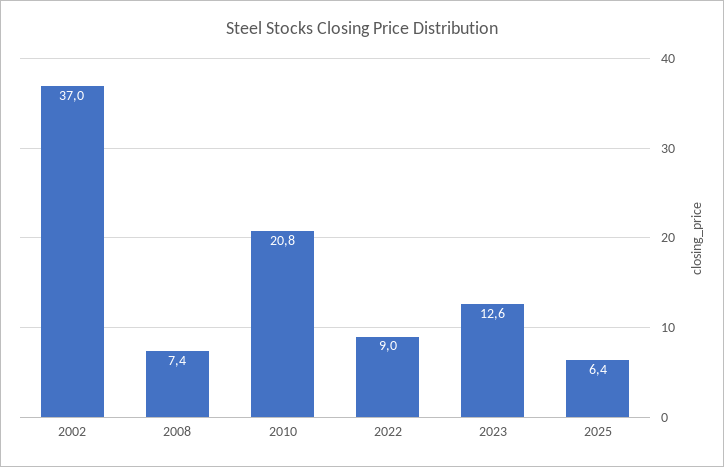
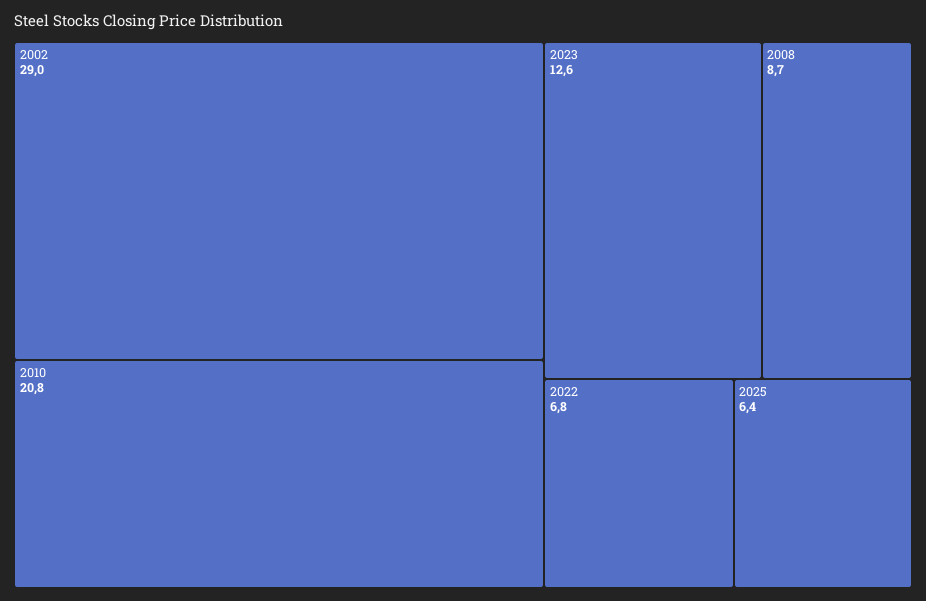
  {
-   "2002": 37,
+   "2002": 29,
-   "2008": 7.4,
+   "2008": 8.7,
    "2010": 20.8,
-   "2022": 9,
+   "2022": 6.8,
    "2023": 12.6,
    "2025": 6.4
  }

